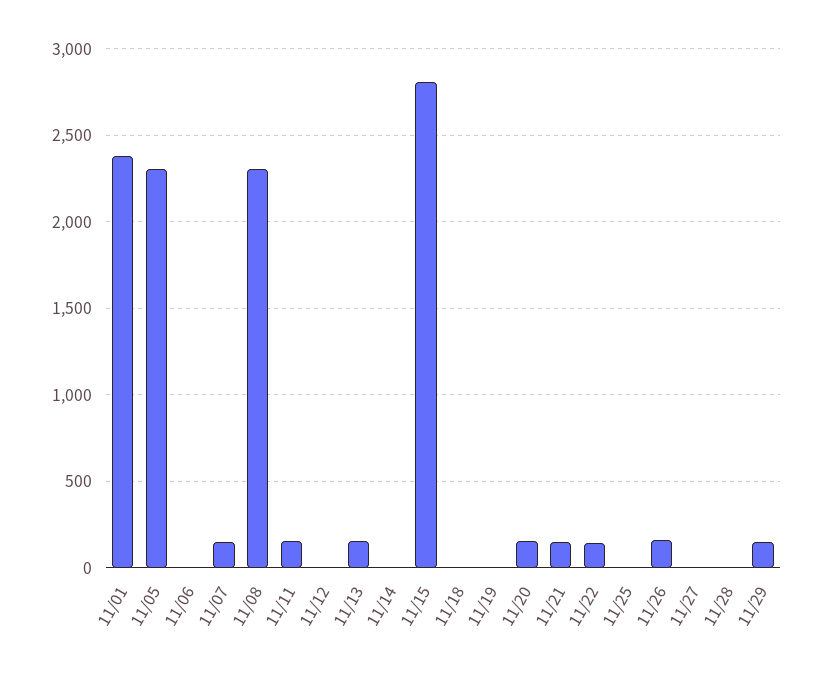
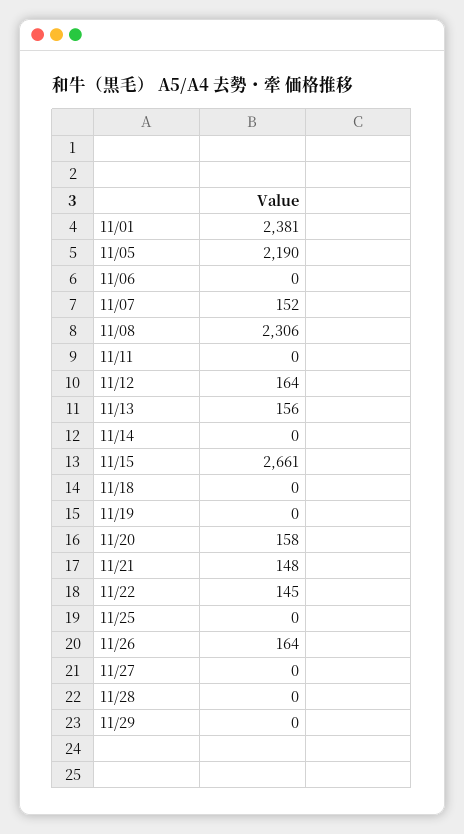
  {
    "11/01": 2381,
-   "11/05": 2300,
+   "11/05": 2190,
    "11/06": 0,
    "11/07": 152,
    "11/08": 2306,
-   "11/11": 150,
+   "11/11": 0,
-   "11/12": 0,
+   "11/12": 164,
    "11/13": 156,
    "11/14": 0,
-   "11/15": 2800,
+   "11/15": 2661,
    "11/18": 0,
    "11/19": 0,
    "11/20": 158,
    "11/21": 148,
    "11/22": 145,
    "11/25": 0,
    "11/26": 164,
    "11/27": 0,
    "11/28": 0,
-   "11/29": 150
+   "11/29": 0
  }

